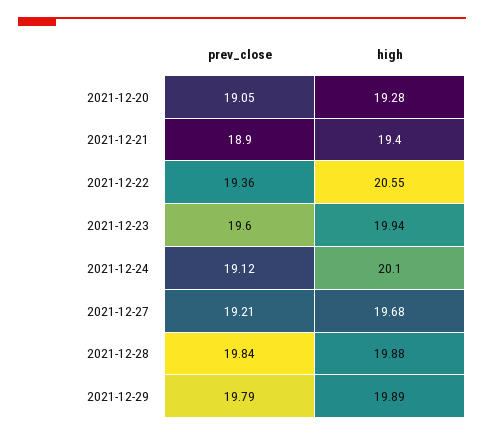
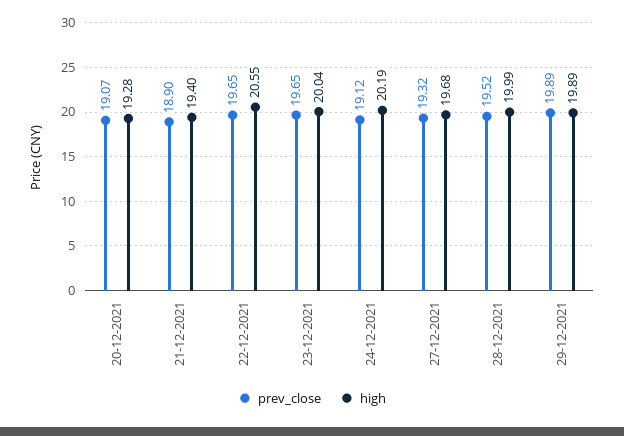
  {
    "prev_close": {
-     "2021-12-20": 19.05,
+     "2021-12-20": 19.07,
      "2021-12-21": 18.9,
-     "2021-12-22": 19.36,
+     "2021-12-22": 19.65,
-     "2021-12-23": 19.6,
+     "2021-12-23": 19.65,
      "2021-12-24": 19.12,
-     "2021-12-27": 19.21,
+     "2021-12-27": 19.32,
-     "2021-12-28": 19.84,
+     "2021-12-28": 19.52,
-     "2021-12-29": 19.79
+     "2021-12-29": 19.89
    },
    "high": {
      "2021-12-20": 19.28,
      "2021-12-21": 19.4,
      "2021-12-22": 20.55,
-     "2021-12-23": 19.94,
+     "2021-12-23": 20.04,
-     "2021-12-24": 20.1,
+     "2021-12-24": 20.19,
      "2021-12-27": 19.68,
-     "2021-12-28": 19.88,
+     "2021-12-28": 19.99,
      "2021-12-29": 19.89
    }
  }

